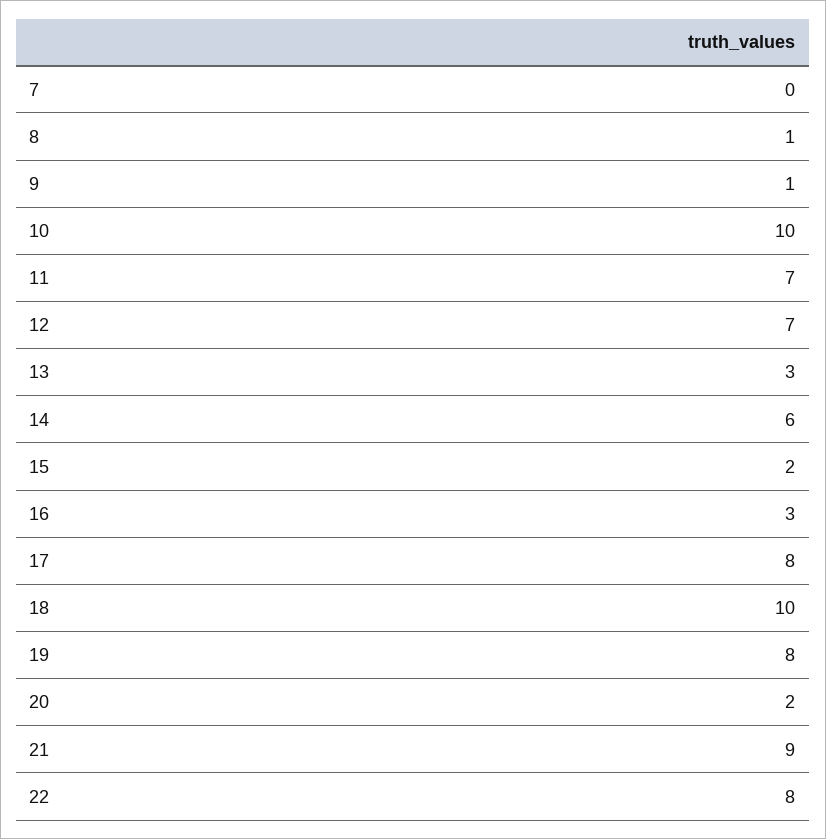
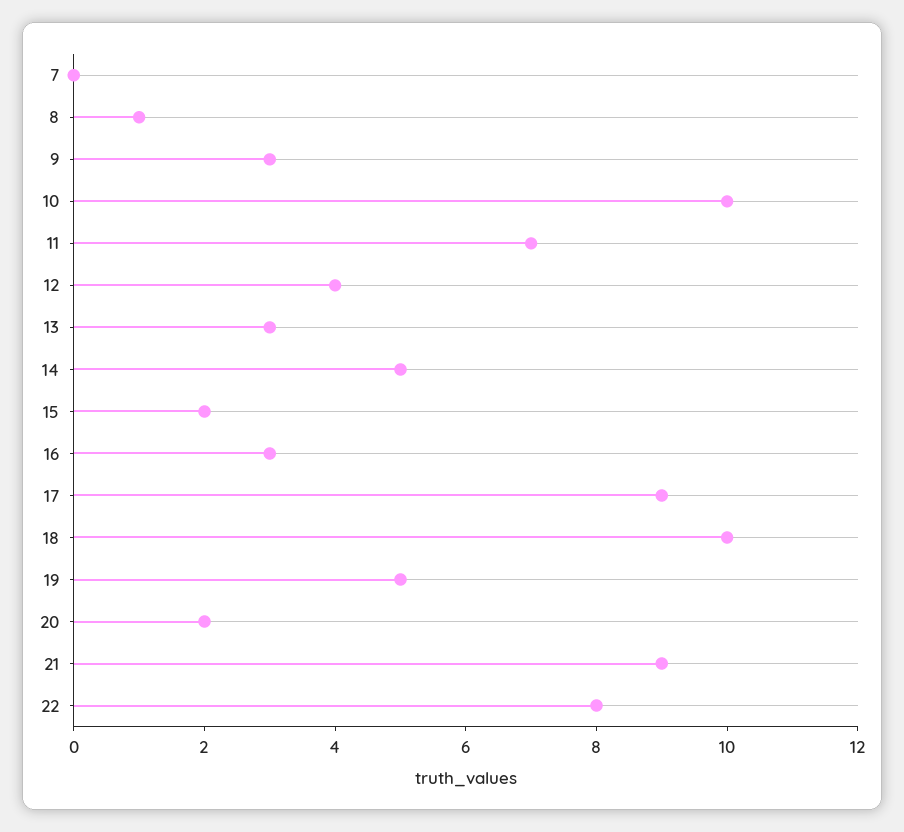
  {
    "7": 0,
    "8": 1,
-   "9": 1,
+   "9": 3,
    "10": 10,
    "11": 7,
-   "12": 7,
+   "12": 4,
    "13": 3,
-   "14": 6,
+   "14": 5,
    "15": 2,
    "16": 3,
-   "17": 8,
+   "17": 9,
    "18": 10,
-   "19": 8,
+   "19": 5,
    "20": 2,
    "21": 9,
    "22": 8
  }

